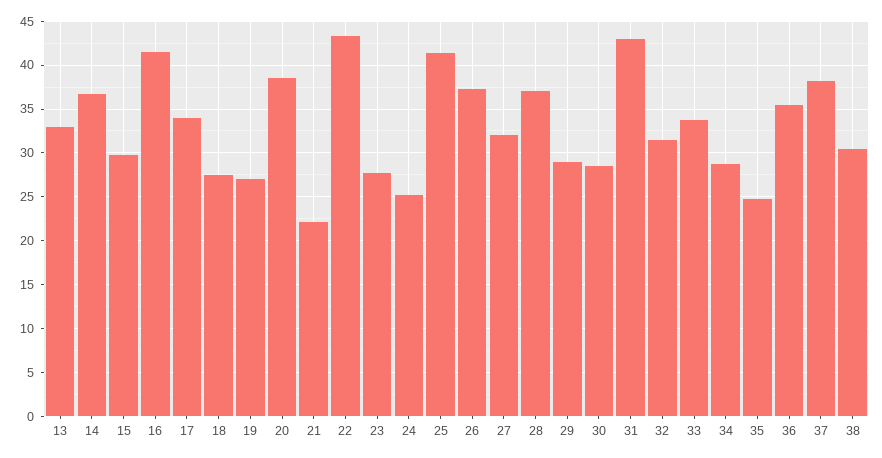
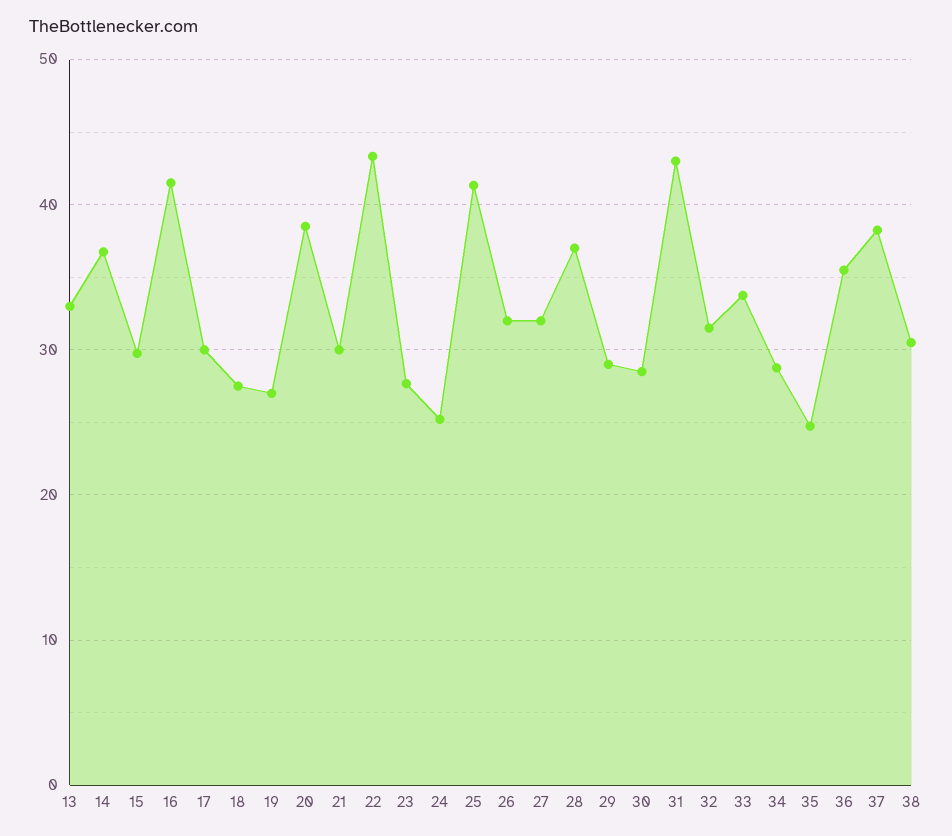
  {
    "13": 33,
    "14": 37,
    "15": 30,
    "16": 42,
-   "17": 34,
+   "17": 30,
    "18": 28,
    "19": 27,
    "20": 39,
-   "21": 22,
+   "21": 30,
    "22": 43,
    "23": 28,
    "24": 25,
    "25": 41,
-   "26": 37,
+   "26": 32,
    "27": 32,
    "28": 37,
    "29": 29,
    "30": 29,
    "31": 43,
    "32": 32,
    "33": 34,
    "34": 29,
    "35": 25,
    "36": 36,
    "37": 38,
    "38": 31
  }

